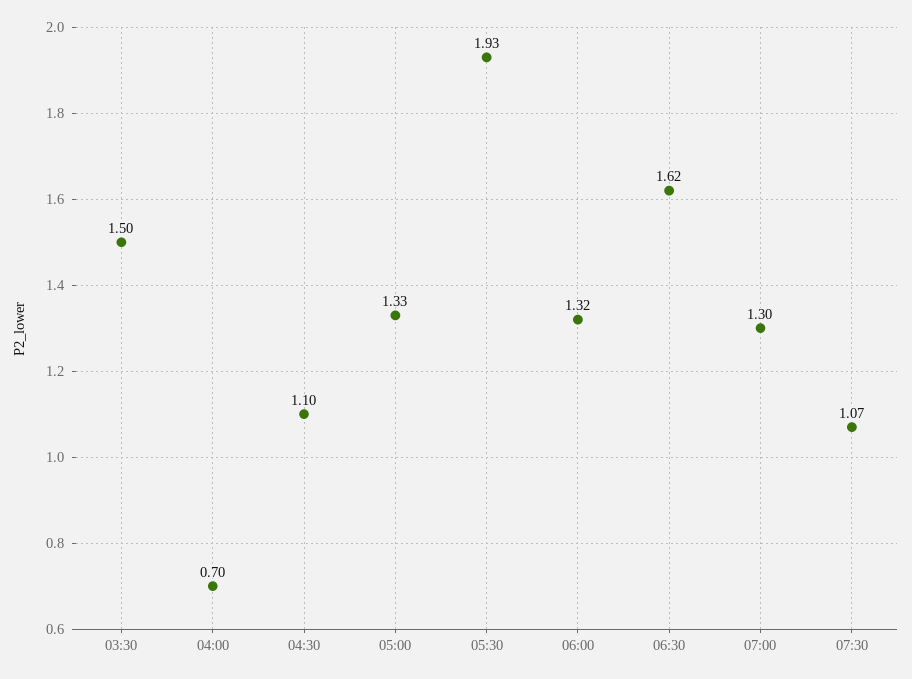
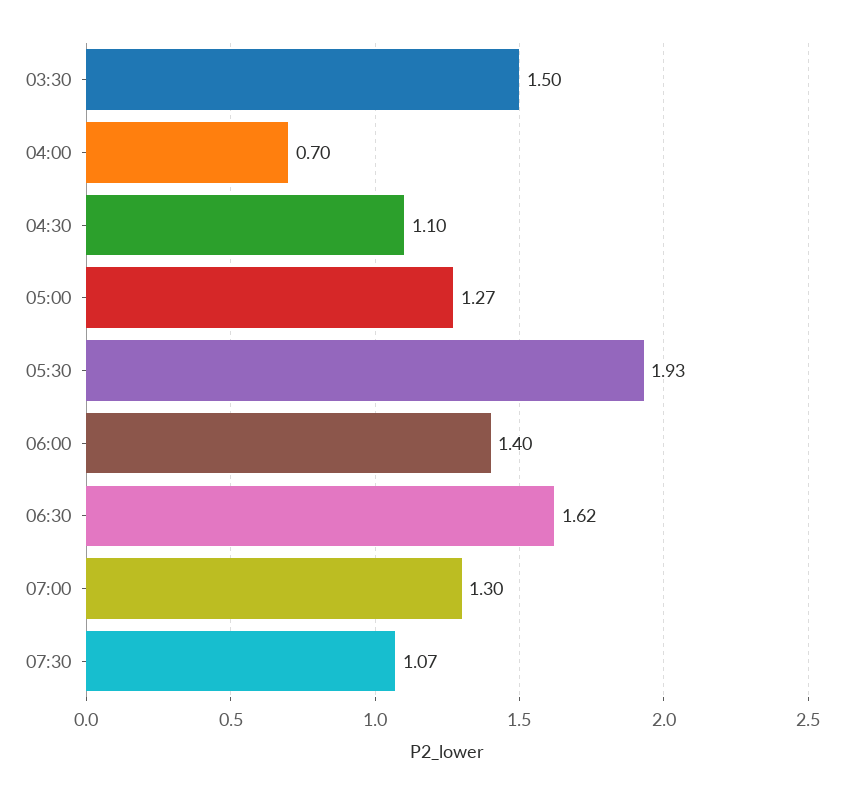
  {
    "03:30": 1.5,
    "04:00": 0.7,
    "04:30": 1.1,
-   "05:00": 1.33,
+   "05:00": 1.27,
    "05:30": 1.93,
-   "06:00": 1.32,
+   "06:00": 1.4,
    "06:30": 1.62,
    "07:00": 1.3,
    "07:30": 1.07
  }

